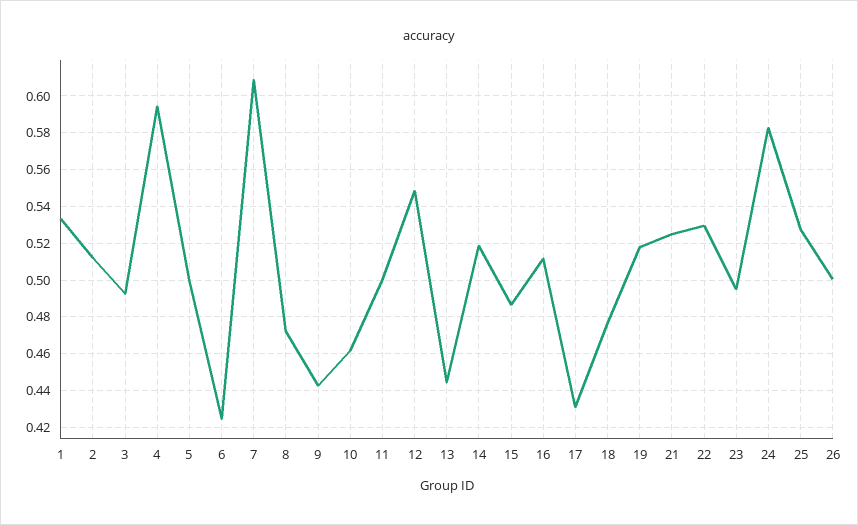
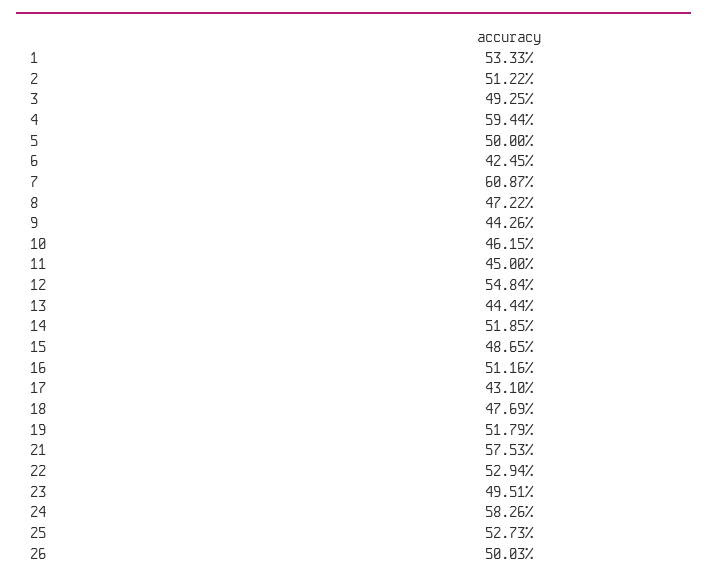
  {
    "1": 0.5333,
    "2": 0.5122,
    "3": 0.4925,
    "4": 0.5944,
    "5": 0.5,
    "6": 0.4245,
    "7": 0.6087,
    "8": 0.4722,
    "9": 0.4426,
    "10": 0.4615,
-   "11": 0.5,
+   "11": 0.45,
    "12": 0.5484,
    "13": 0.4444,
    "14": 0.5185,
    "15": 0.4865,
    "16": 0.5116,
    "17": 0.431,
    "18": 0.4769,
    "19": 0.5179,
-   "21": 0.525,
+   "21": 0.5753,
    "22": 0.5294,
    "23": 0.4951,
    "24": 0.5826,
    "25": 0.5273,
    "26": 0.5003
  }

